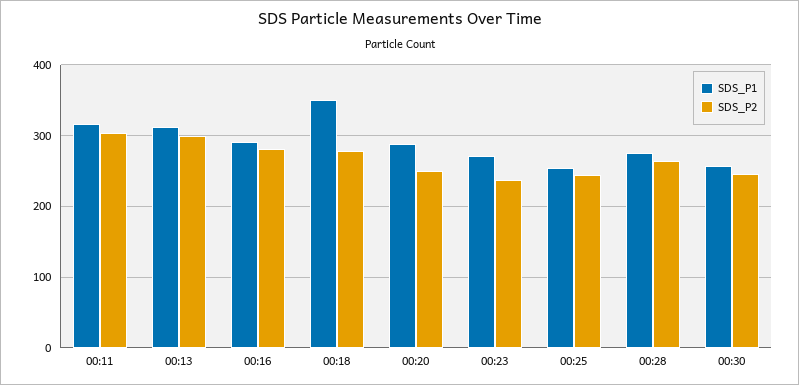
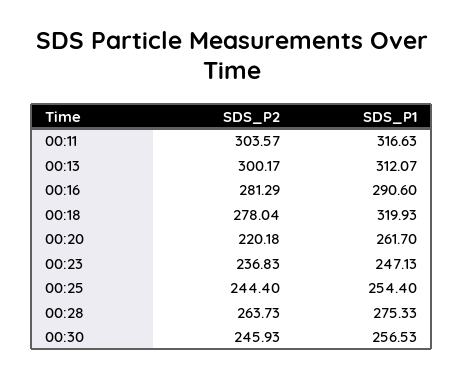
  {
    "SDS_P1": {
      "00:11": 316.63,
      "00:13": 312.07,
      "00:16": 290.6,
-     "00:18": 350,
+     "00:18": 319.93,
-     "00:20": 290,
+     "00:20": 261.7,
-     "00:23": 270,
+     "00:23": 247.13,
      "00:25": 254.4,
      "00:28": 275.33,
      "00:30": 256.53
    },
    "SDS_P2": {
      "00:11": 303.57,
      "00:13": 300.17,
      "00:16": 281.29,
      "00:18": 278.04,
-     "00:20": 250,
+     "00:20": 220.18,
      "00:23": 236.83,
      "00:25": 244.4,
      "00:28": 263.73,
      "00:30": 245.93
    }
  }

